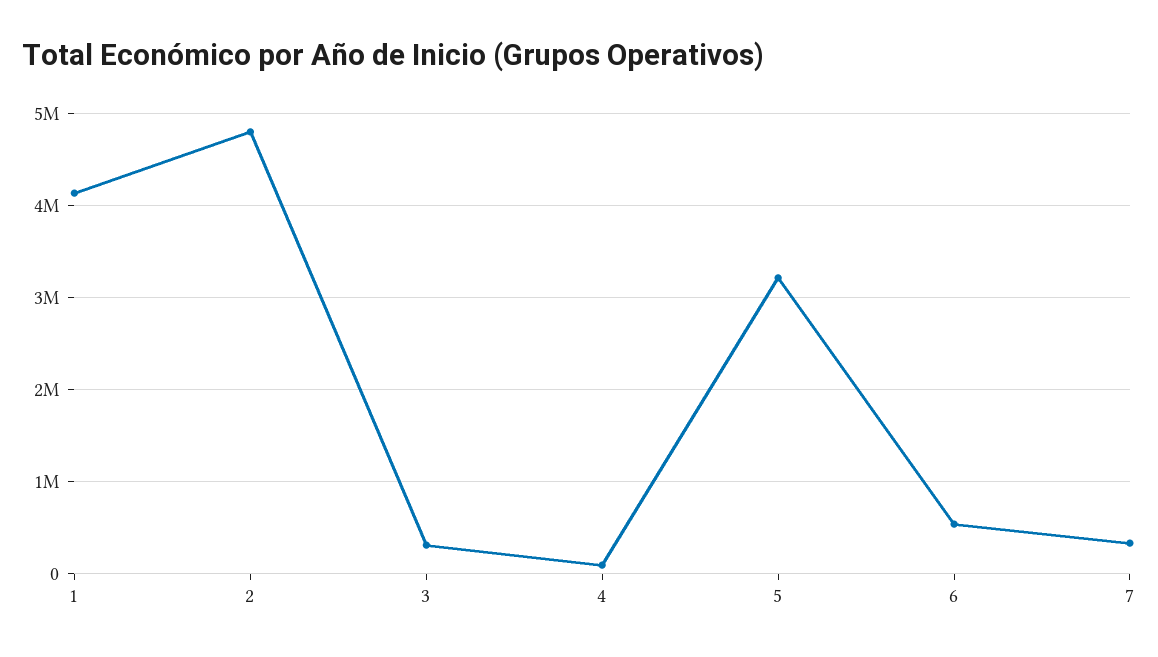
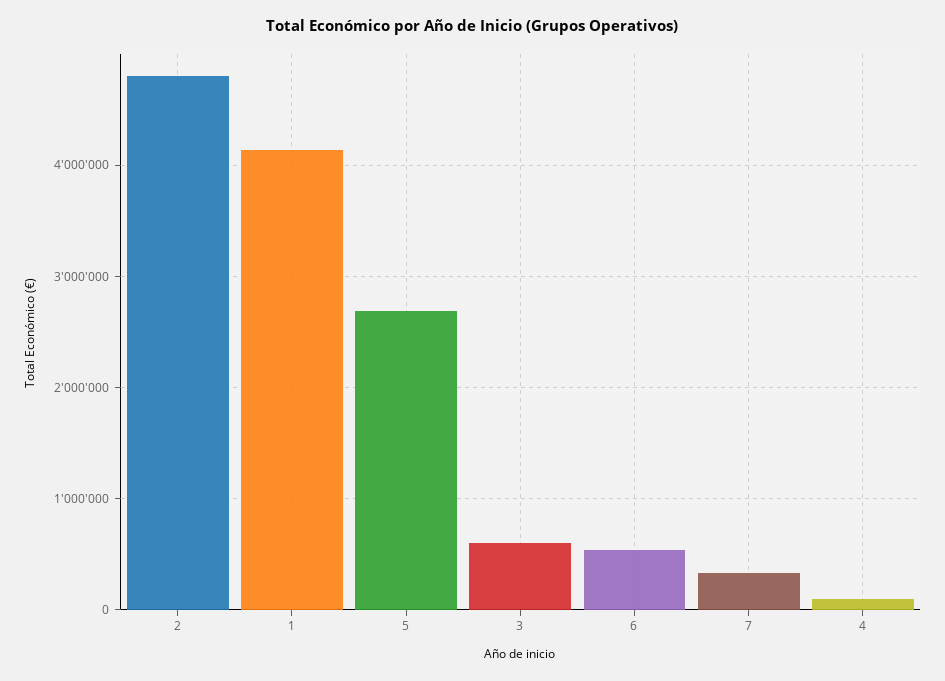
  {
    "1": 4100000,
    "2": 4800000,
-   "3": 300000,
+   "3": 600000,
    "4": 100000,
-   "5": 3200000,
+   "5": 2700000,
    "6": 500000,
    "7": 300000
  }

